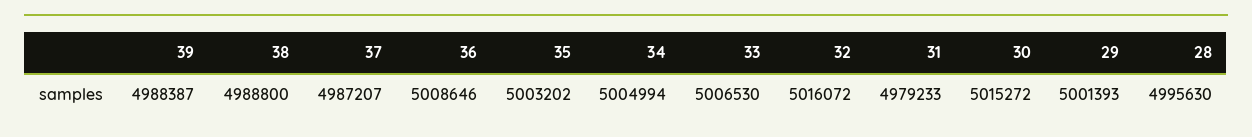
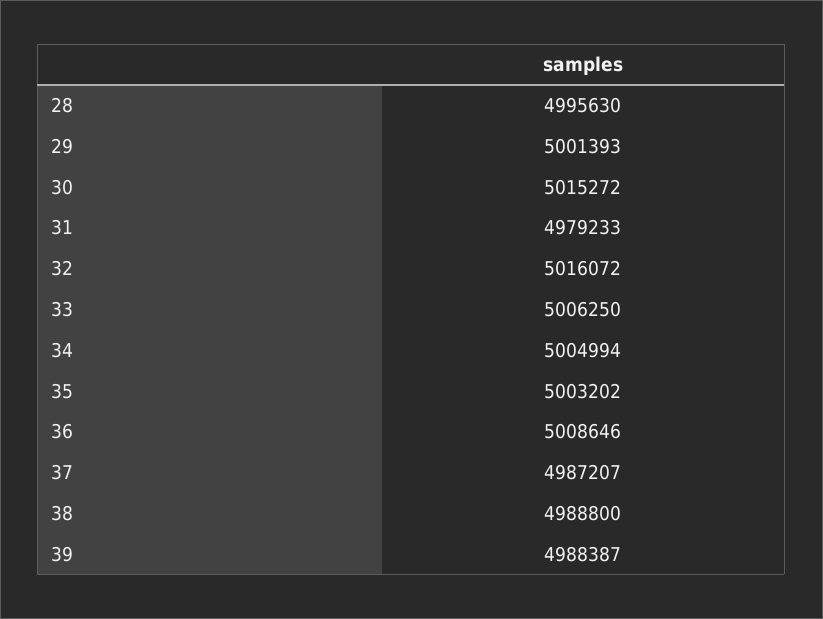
  {
    "39": 4988387,
    "38": 4988800,
    "37": 4987207,
    "36": 5008646,
    "35": 5003202,
    "34": 5004994,
-   "33": 5006530,
+   "33": 5006250,
    "32": 5016072,
    "31": 4979233,
    "30": 5015272,
    "29": 5001393,
    "28": 4995630
  }

